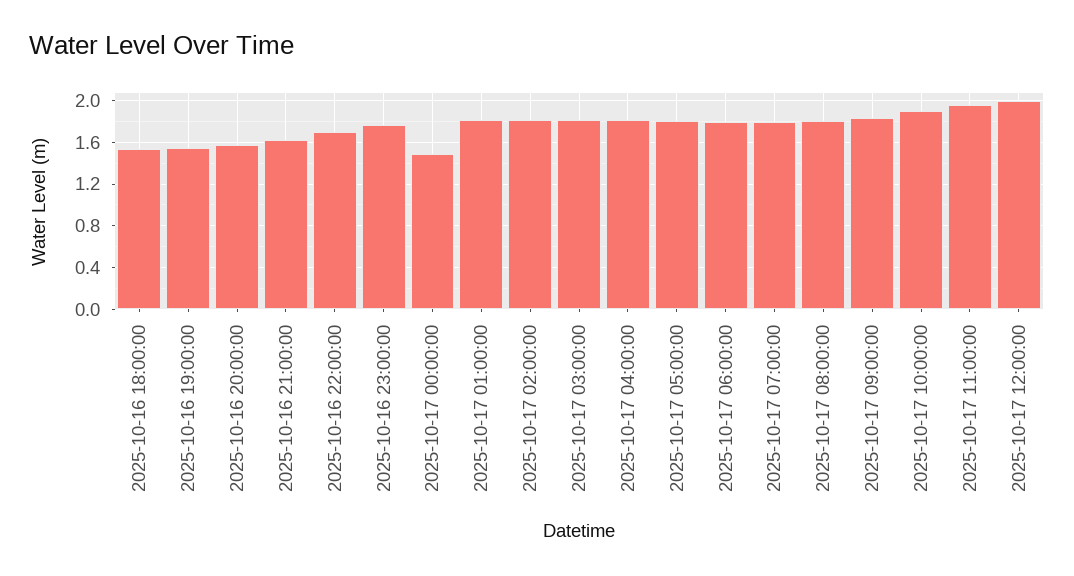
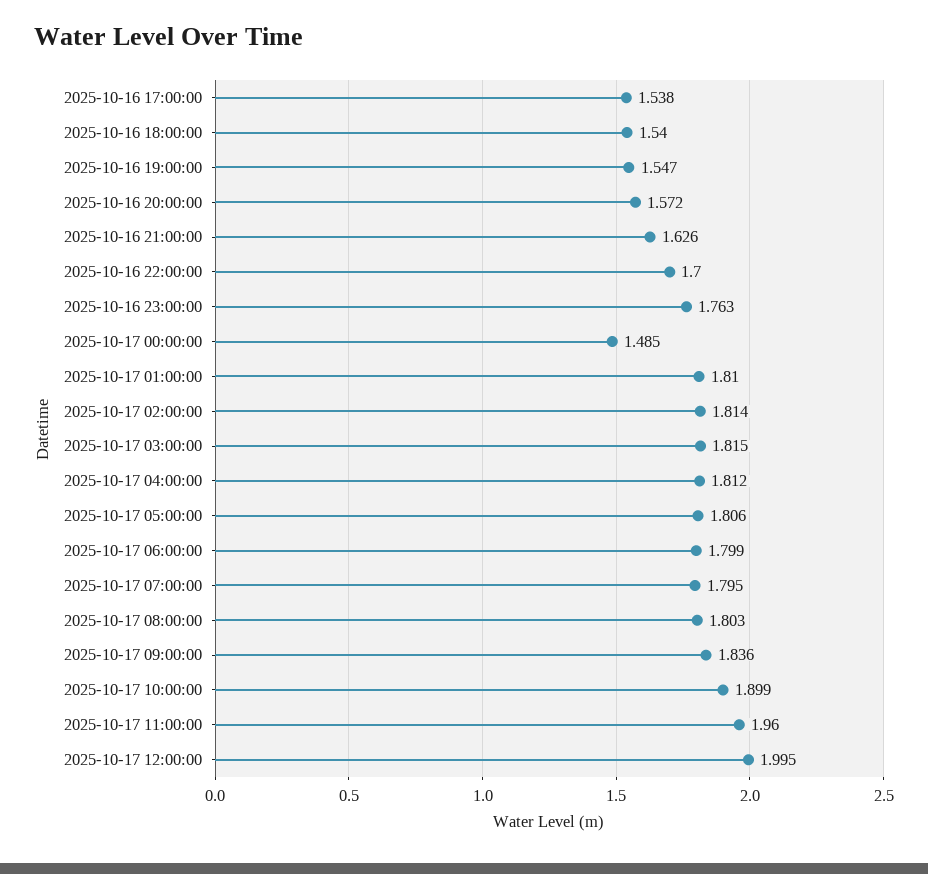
  {
    "2025-10-16 18:00:00": 1.54,
    "2025-10-16 19:00:00": 1.547,
    "2025-10-16 20:00:00": 1.572,
    "2025-10-16 21:00:00": 1.626,
    "2025-10-16 22:00:00": 1.7,
    "2025-10-16 23:00:00": 1.763,
    "2025-10-17 00:00:00": 1.485,
    "2025-10-17 01:00:00": 1.81,
    "2025-10-17 02:00:00": 1.814,
    "2025-10-17 03:00:00": 1.815,
    "2025-10-17 04:00:00": 1.812,
    "2025-10-17 05:00:00": 1.806,
    "2025-10-17 06:00:00": 1.799,
    "2025-10-17 07:00:00": 1.795,
    "2025-10-17 08:00:00": 1.803,
    "2025-10-17 09:00:00": 1.836,
    "2025-10-17 10:00:00": 1.899,
    "2025-10-17 11:00:00": 1.96,
-   "2025-10-17 12:00:00": 1.995
+   "2025-10-17 12:00:00": 1.995,
+   "2025-10-16 17:00:00": 1.538
  }

